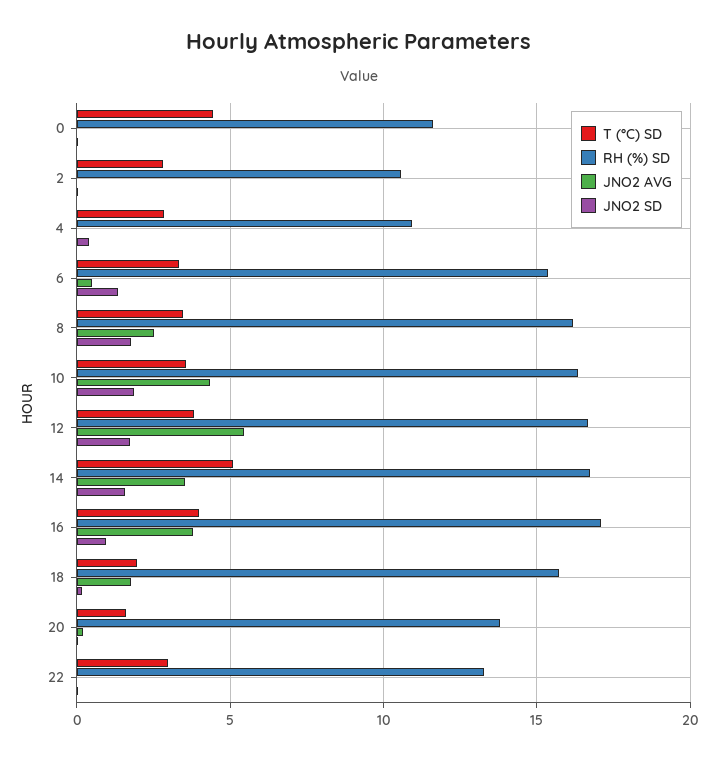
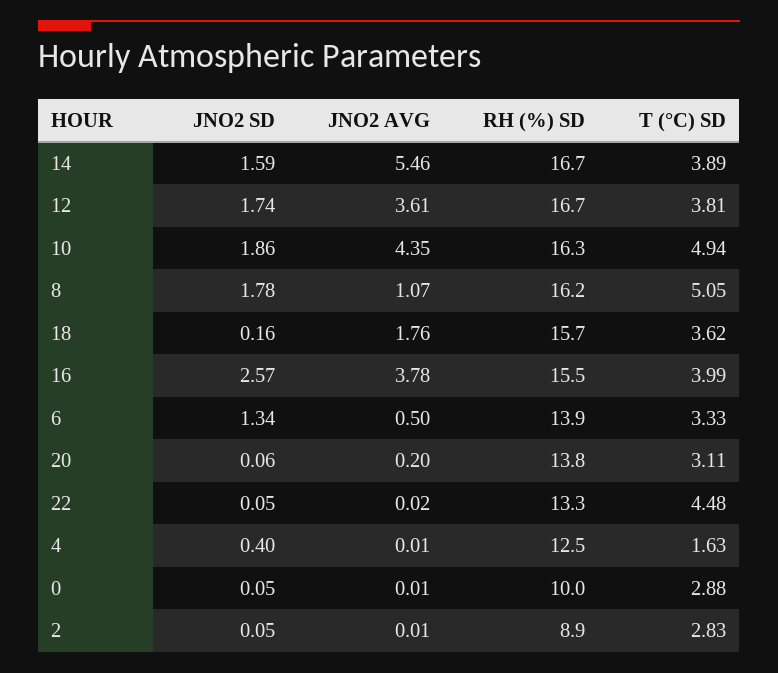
  {
    "T (°C) SD": {
-     "0": 4.5,
+     "0": 2.88,
      "2": 2.83,
-     "4": 3,
+     "4": 1.63,
      "6": 3.33,
-     "8": 3.5,
+     "8": 5.05,
-     "10": 3.5,
+     "10": 4.94,
      "12": 3.81,
-     "14": 5,
+     "14": 3.89,
      "16": 3.99,
-     "18": 2,
+     "18": 3.62,
-     "20": 1.5,
+     "20": 3.11,
-     "22": 3
+     "22": 4.48
    },
    "RH (%) SD": {
-     "0": 11.5,
+     "0": 10,
-     "2": 10.5,
+     "2": 8.9,
-     "4": 11,
+     "4": 12.5,
-     "6": 15.5,
+     "6": 13.9,
      "8": 16.2,
      "10": 16.3,
      "12": 16.7,
      "14": 16.7,
-     "16": 17,
+     "16": 15.5,
      "18": 15.7,
      "20": 13.8,
      "22": 13.3
    },
    "JNO2 AVG": {
      "0": 0.01,
      "2": 0.01,
      "4": 0.01,
      "6": 0.5,
-     "8": 2.5,
+     "8": 1.07,
      "10": 4.35,
-     "12": 5.5,
+     "12": 3.61,
-     "14": 3.5,
+     "14": 5.46,
      "16": 3.78,
      "18": 1.76,
      "20": 0.2,
      "22": 0.02
    },
    "JNO2 SD": {
      "0": 0.05,
      "2": 0.05,
      "4": 0.4,
      "6": 1.34,
      "8": 1.78,
      "10": 1.86,
      "12": 1.74,
      "14": 1.59,
-     "16": 1,
+     "16": 2.57,
      "18": 0.16,
      "20": 0.06,
      "22": 0.05
    }
  }

